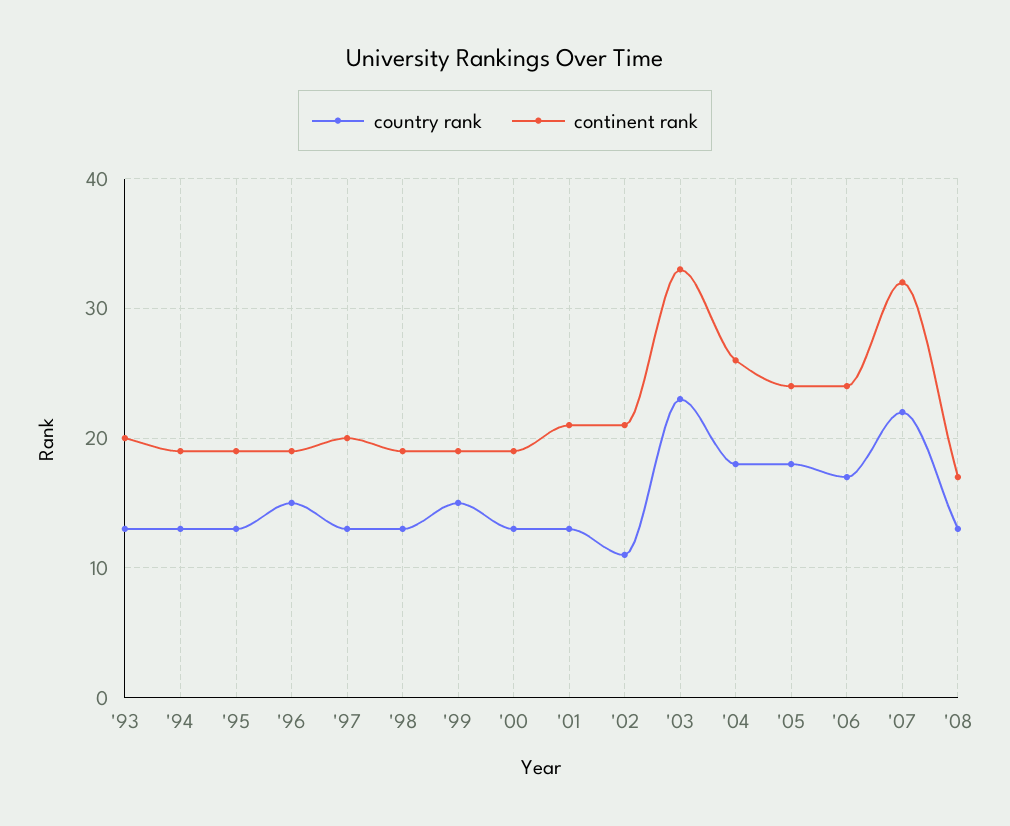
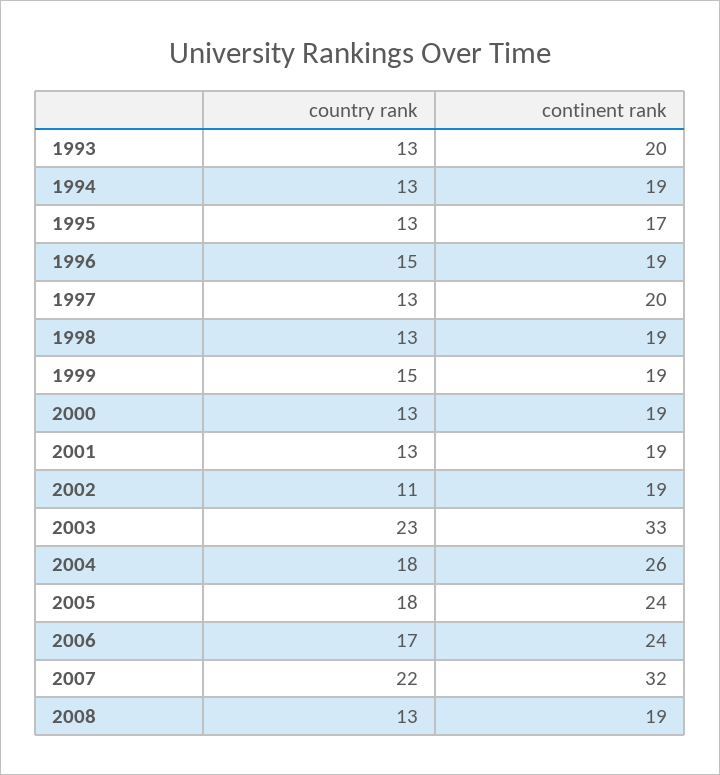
  {
    "country rank": {
      "'93": 13,
      "'94": 13,
      "'95": 13,
      "'96": 15,
      "'97": 13,
      "'98": 13,
      "'99": 15,
      "'00": 13,
      "'01": 13,
      "'02": 11,
      "'03": 23,
      "'04": 18,
      "'05": 18,
      "'06": 17,
      "'07": 22,
      "'08": 13
    },
    "continent rank": {
      "'93": 20,
      "'94": 19,
-     "'95": 19,
+     "'95": 17,
      "'96": 19,
      "'97": 20,
      "'98": 19,
      "'99": 19,
      "'00": 19,
-     "'01": 21,
+     "'01": 19,
-     "'02": 21,
+     "'02": 19,
      "'03": 33,
      "'04": 26,
      "'05": 24,
      "'06": 24,
      "'07": 32,
-     "'08": 17
+     "'08": 19
    }
  }

